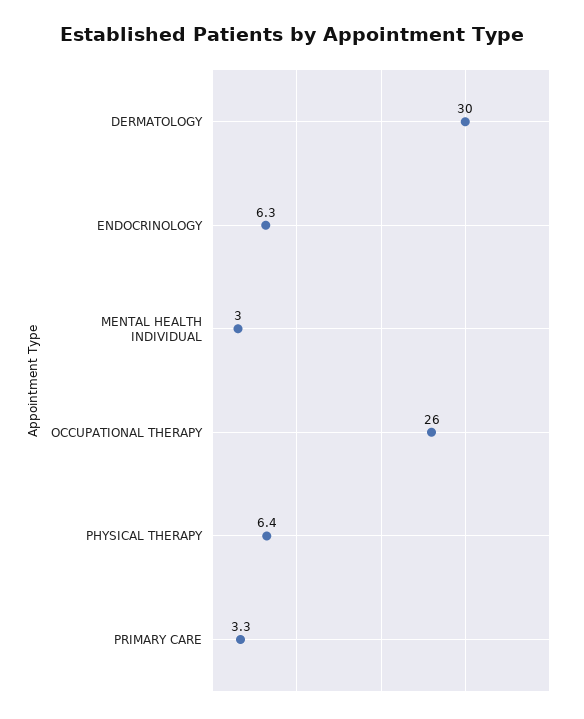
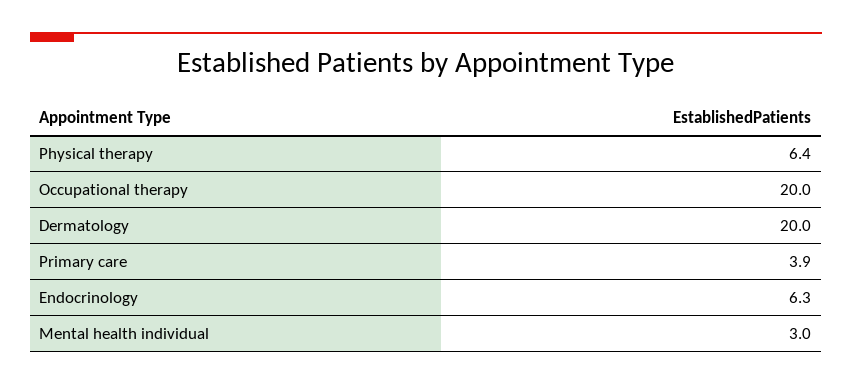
  {
-   "DERMATOLOGY": 30,
+   "DERMATOLOGY": 20,
    "ENDOCRINOLOGY": 6.3,
    "MENTAL HEALTH INDIVIDUAL": 3,
-   "OCCUPATIONAL THERAPY": 26,
+   "OCCUPATIONAL THERAPY": 20,
    "PHYSICAL THERAPY": 6.4,
-   "PRIMARY CARE": 3.3
+   "PRIMARY CARE": 3.9
  }

